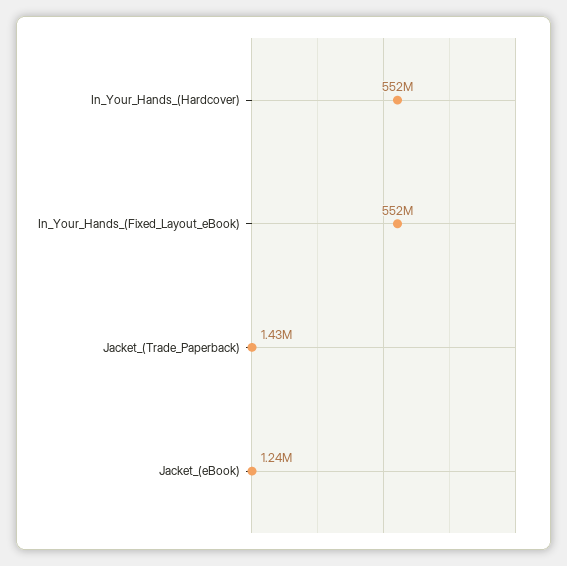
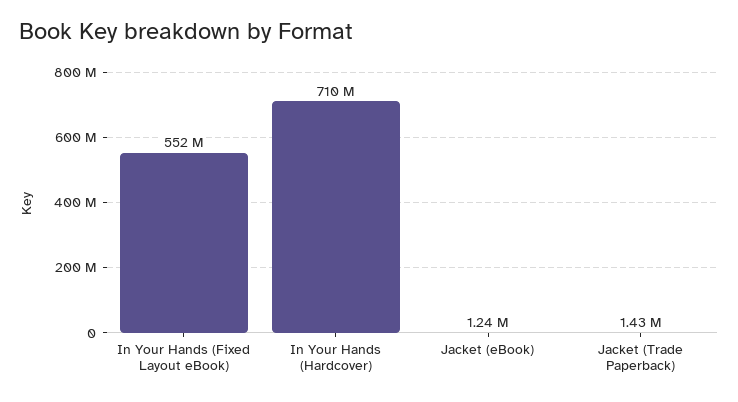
  {
-   "In_Your_Hands_(Hardcover)": 552000000,
+   "In_Your_Hands_(Hardcover)": 710000000,
    "In_Your_Hands_(Fixed_Layout_eBook)": 552000000,
    "Jacket_(Trade_Paperback)": 1430000,
    "Jacket_(eBook)": 1240000
  }

